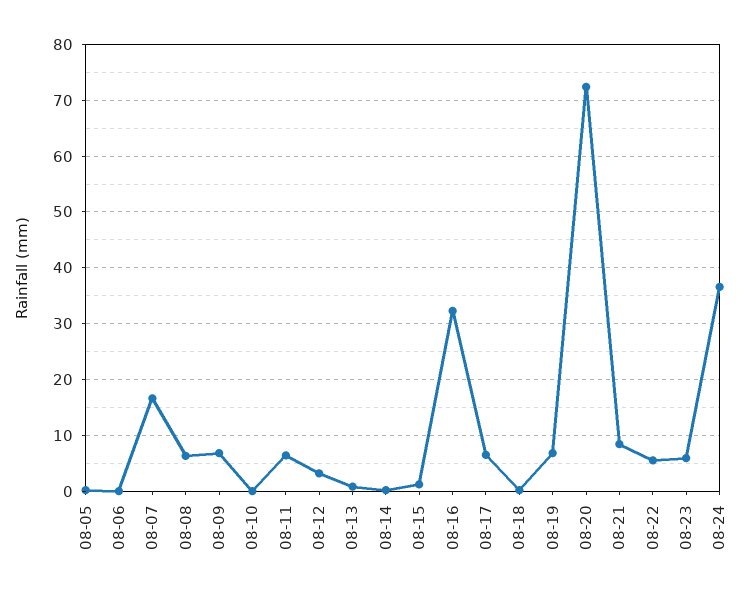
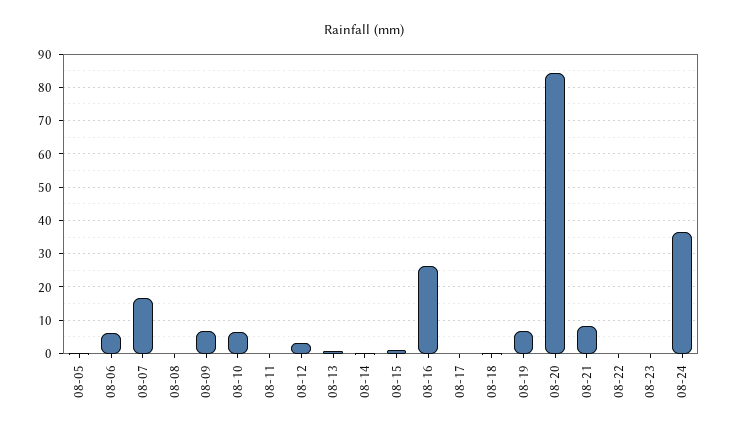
  {
    "08-05": 0,
-   "08-06": 0,
+   "08-06": 6,
    "08-07": 16,
-   "08-08": 6,
+   "08-08": 0,
    "08-09": 6,
-   "08-10": 0,
+   "08-10": 6,
-   "08-11": 6,
+   "08-11": 0,
    "08-12": 4,
    "08-13": 0,
    "08-14": 0,
    "08-15": 2,
-   "08-16": 32,
+   "08-16": 26,
-   "08-17": 6,
+   "08-17": 0,
    "08-18": 0,
    "08-19": 6,
-   "08-20": 72,
+   "08-20": 84,
    "08-21": 8,
-   "08-22": 6,
+   "08-22": 0,
-   "08-23": 6,
+   "08-23": 0,
    "08-24": 36
  }

